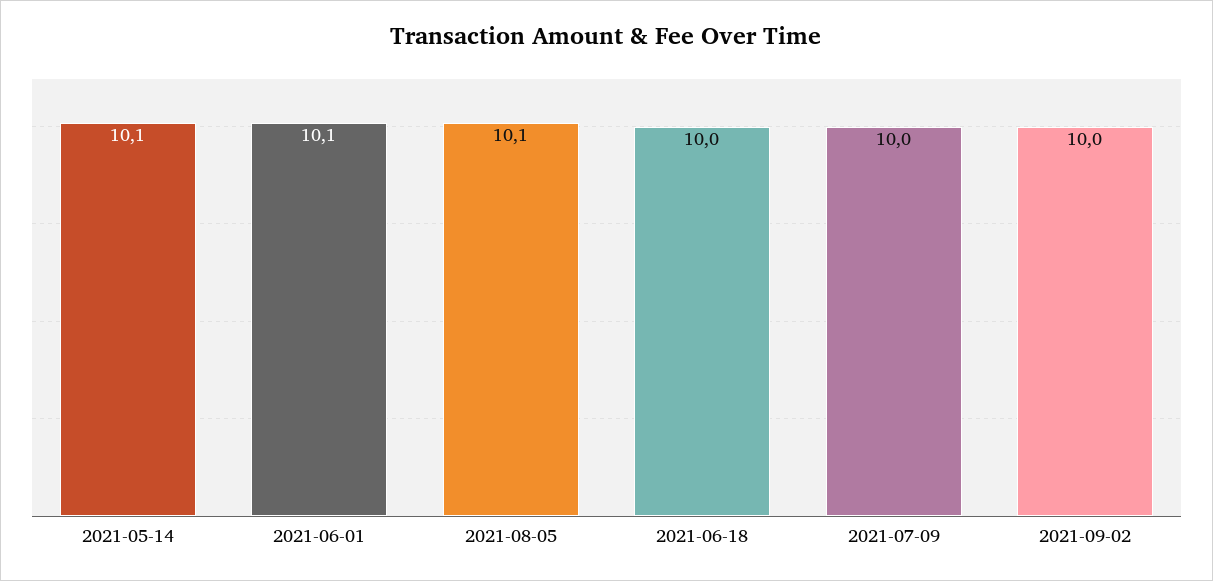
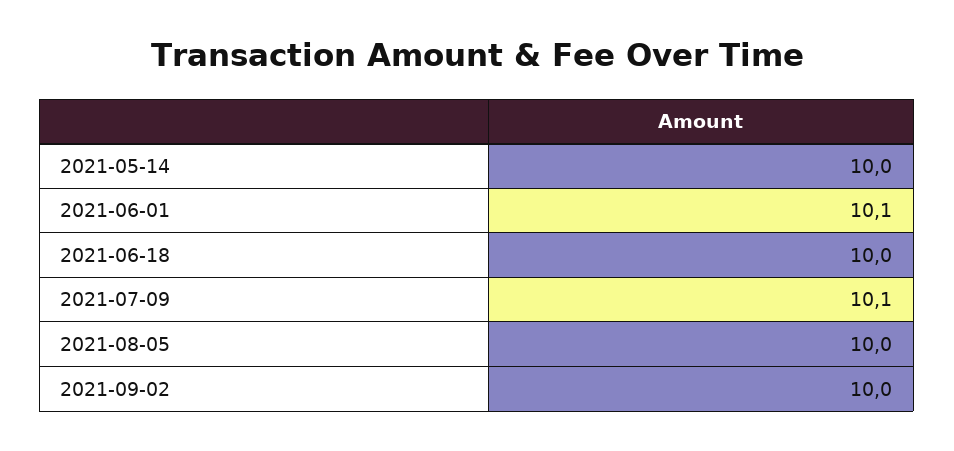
  {
-   "2021-05-14": 10.1,
+   "2021-05-14": 10,
    "2021-06-01": 10.1,
-   "2021-08-05": 10.1,
+   "2021-08-05": 10,
    "2021-06-18": 10,
-   "2021-07-09": 10,
+   "2021-07-09": 10.1,
    "2021-09-02": 10
  }

